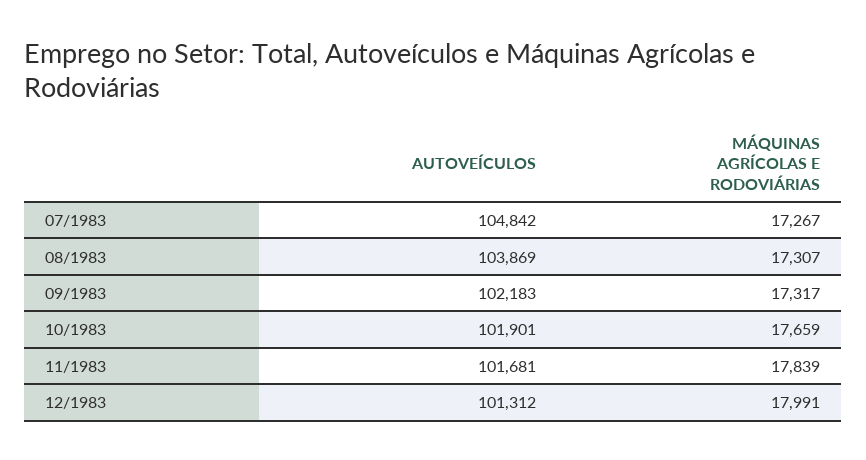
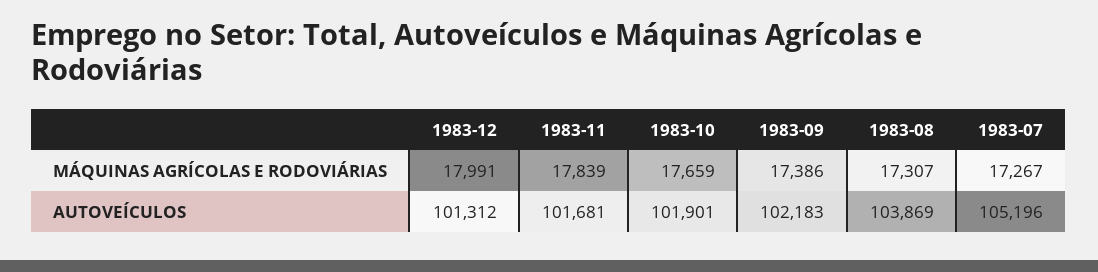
  {
    "AUTOVEÍCULOS": {
-     "07/1983": 104842,
+     "07/1983": 105196,
      "08/1983": 103869,
      "09/1983": 102183,
      "10/1983": 101901,
      "11/1983": 101681,
      "12/1983": 101312
    },
    "MÁQUINAS AGRÍCOLAS E RODOVIÁRIAS": {
      "07/1983": 17267,
      "08/1983": 17307,
-     "09/1983": 17317,
+     "09/1983": 17386,
      "10/1983": 17659,
      "11/1983": 17839,
      "12/1983": 17991
    }
  }

